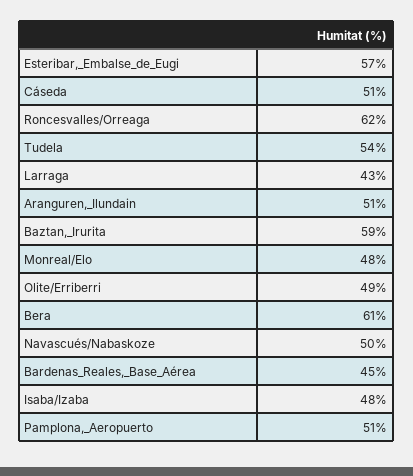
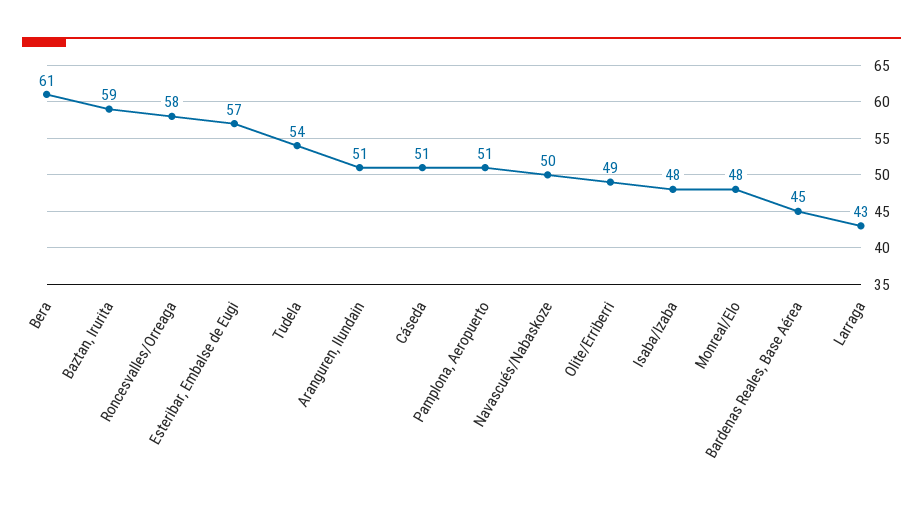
  {
    "Esteribar,_Embalse_de_Eugi": 57,
    "Cáseda": 51,
-   "Roncesvalles/Orreaga": 62,
+   "Roncesvalles/Orreaga": 58,
    "Tudela": 54,
    "Larraga": 43,
    "Aranguren,_Ilundain": 51,
    "Baztan,_Irurita": 59,
    "Monreal/Elo": 48,
    "Olite/Erriberri": 49,
    "Bera": 61,
    "Navascués/Nabaskoze": 50,
    "Bardenas_Reales,_Base_Aérea": 45,
    "Isaba/Izaba": 48,
    "Pamplona,_Aeropuerto": 51
  }

